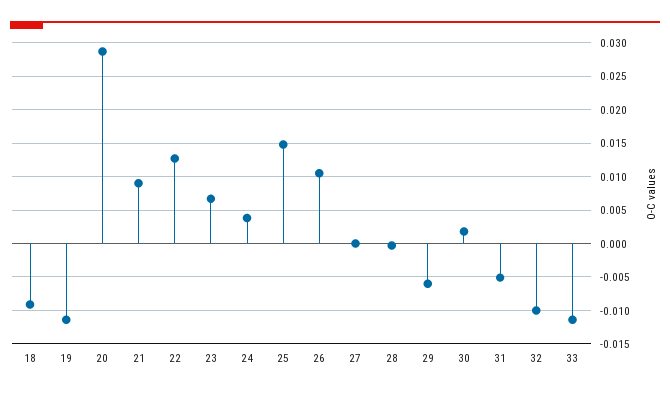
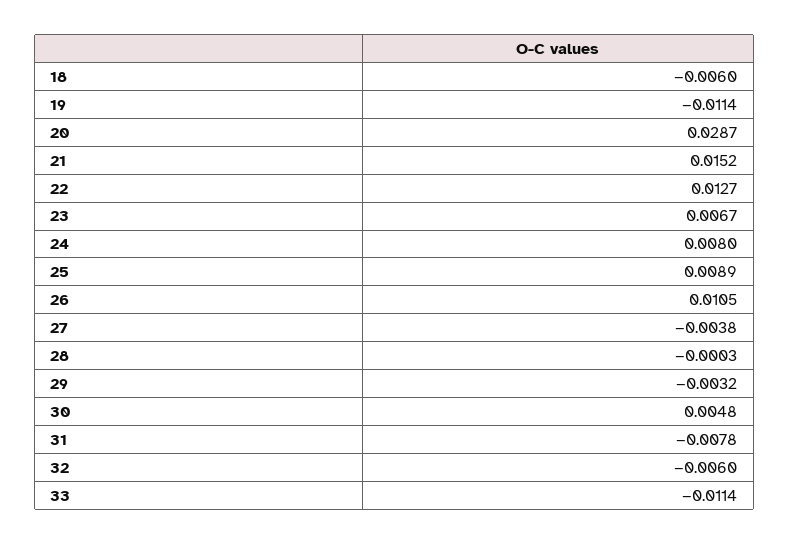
  {
-   "18": -0.009,
+   "18": -0.006,
    "19": -0.0114,
    "20": 0.0287,
-   "21": 0.009,
+   "21": 0.0152,
    "22": 0.0127,
    "23": 0.0067,
-   "24": 0.004,
+   "24": 0.008,
-   "25": 0.015,
+   "25": 0.0089,
    "26": 0.0105,
-   "27": 0,
+   "27": -0.0038,
    "28": -0.0003,
-   "29": -0.006,
+   "29": -0.0032,
-   "30": 0.002,
+   "30": 0.0048,
-   "31": -0.005,
+   "31": -0.0078,
-   "32": -0.01,
+   "32": -0.006,
    "33": -0.0114
  }

